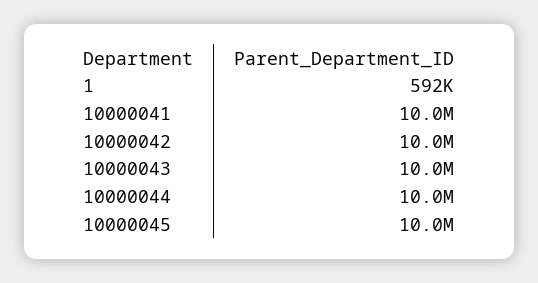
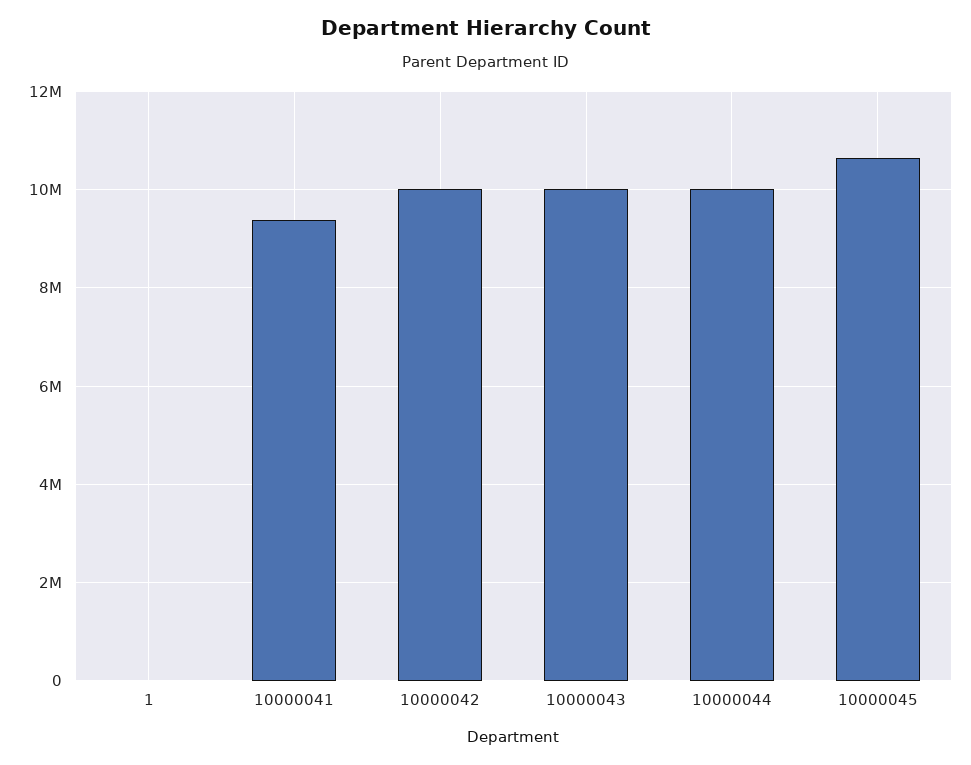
  {
-   "1": 592000,
+   "1": 0,
-   "10000041": 10000000,
+   "10000041": 9400000,
    "10000042": 10000000,
    "10000043": 10000000,
    "10000044": 10000000,
-   "10000045": 10000000
+   "10000045": 10600000
  }

